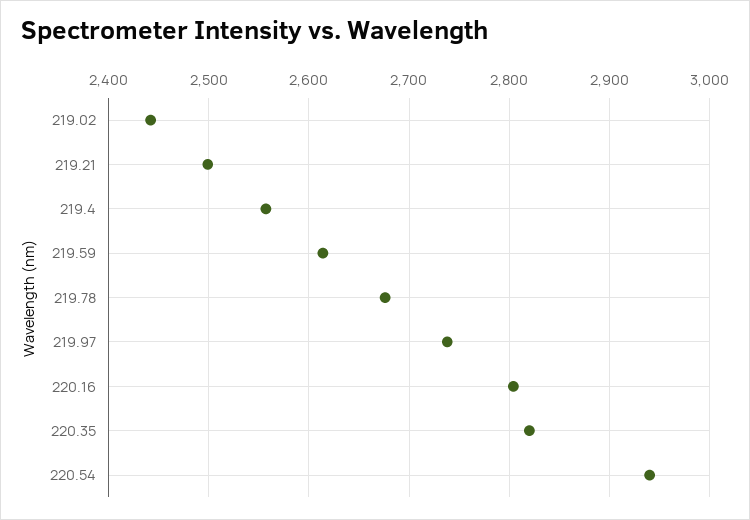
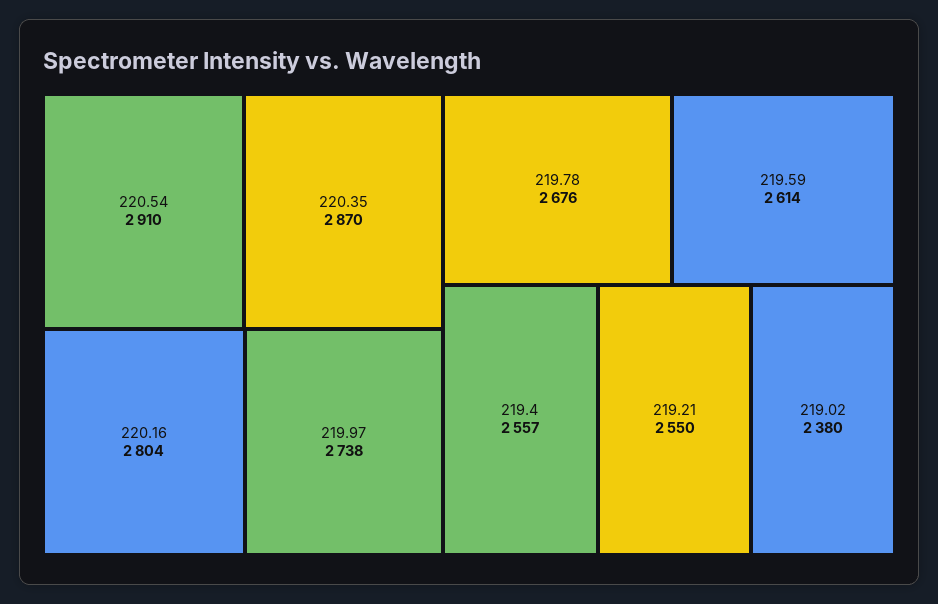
  {
-   "219.02": 2440,
+   "219.02": 2380,
-   "219.21": 2500,
+   "219.21": 2550,
    "219.4": 2557,
    "219.59": 2614,
    "219.78": 2676,
    "219.97": 2738,
    "220.16": 2804,
-   "220.35": 2820,
+   "220.35": 2870,
-   "220.54": 2940
+   "220.54": 2910
  }

